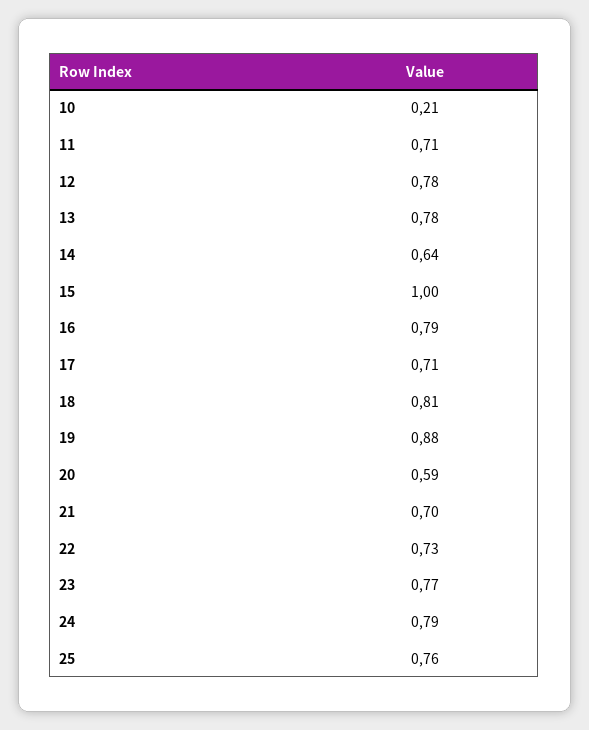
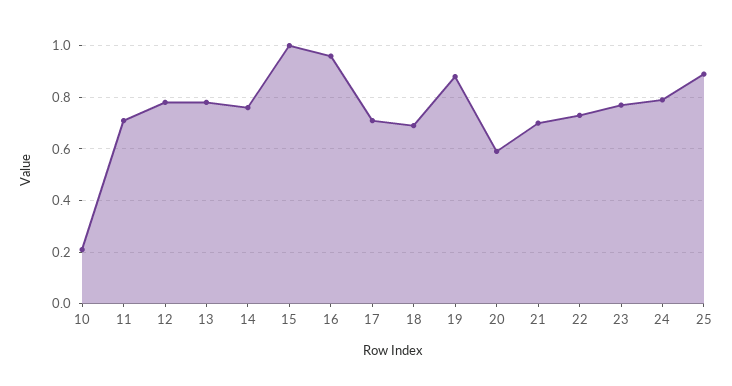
  {
    "10": 0.21,
    "11": 0.71,
    "12": 0.78,
    "13": 0.78,
-   "14": 0.64,
+   "14": 0.75,
    "15": 1,
-   "16": 0.79,
+   "16": 0.95,
    "17": 0.71,
-   "18": 0.81,
+   "18": 0.7,
    "19": 0.88,
    "20": 0.59,
    "21": 0.7,
    "22": 0.73,
    "23": 0.77,
    "24": 0.79,
-   "25": 0.76
+   "25": 0.9
  }

